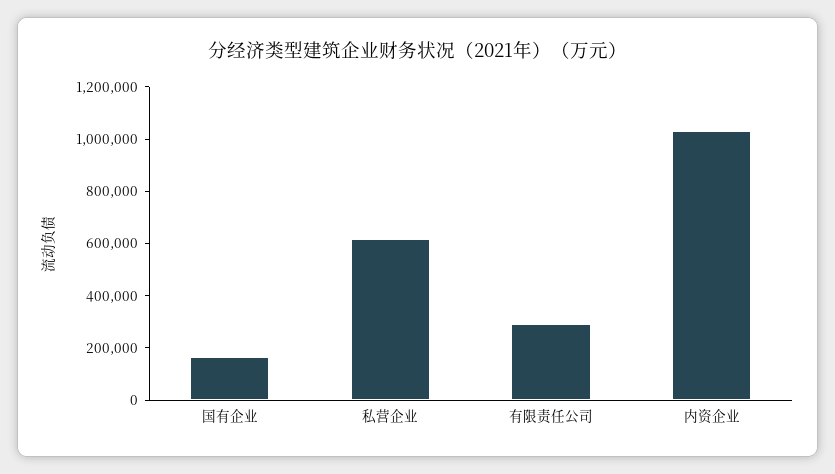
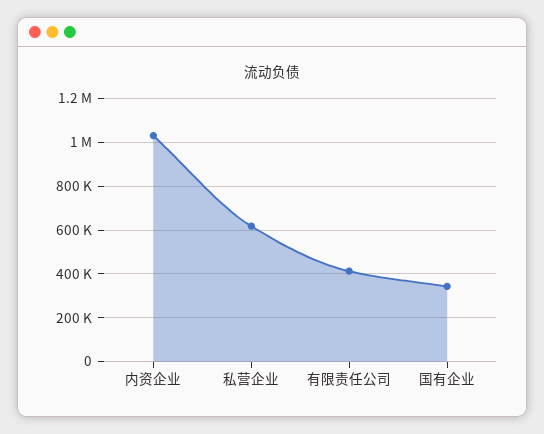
  {
-   "国有企业": 150000,
+   "国有企业": 350000,
    "私营企业": 600000,
-   "有限责任公司": 300000,
+   "有限责任公司": 400000,
    "内资企业": 1050000
  }

